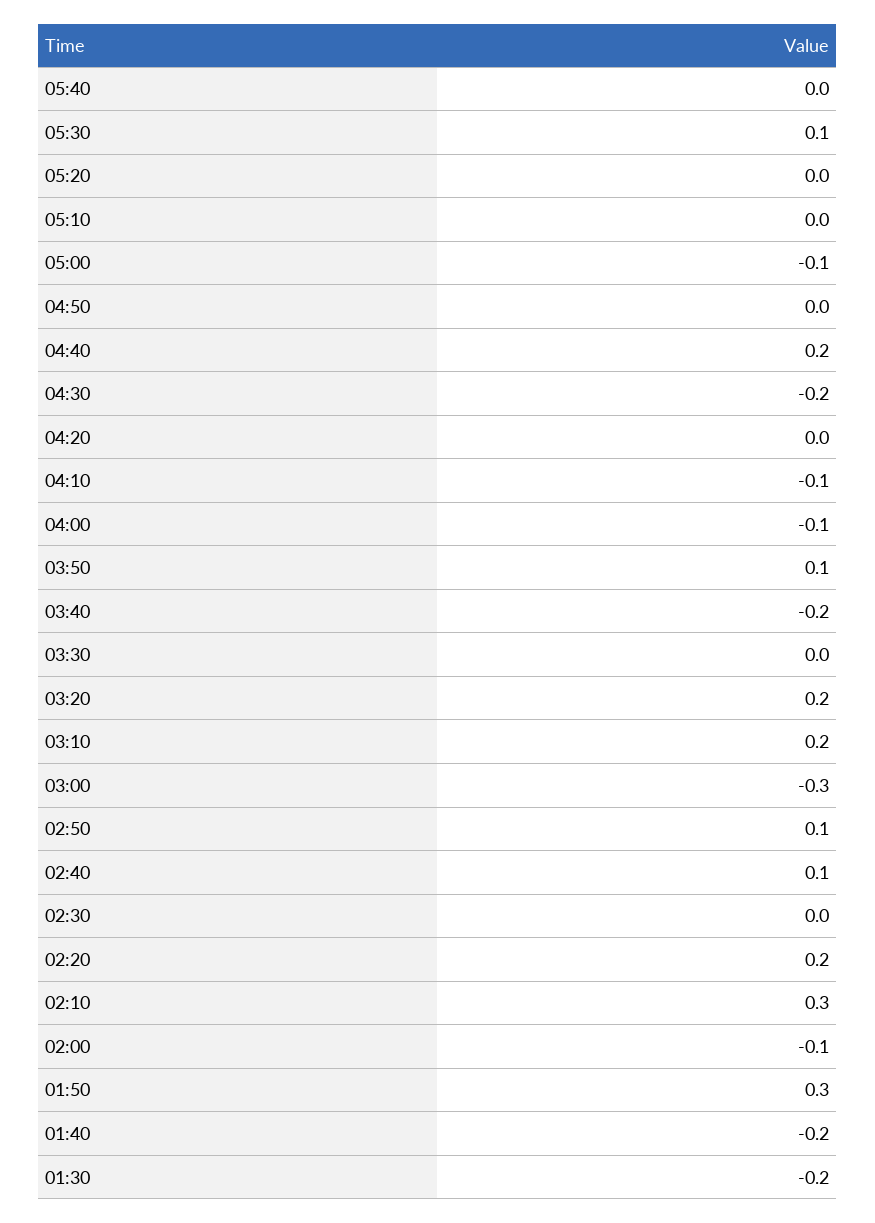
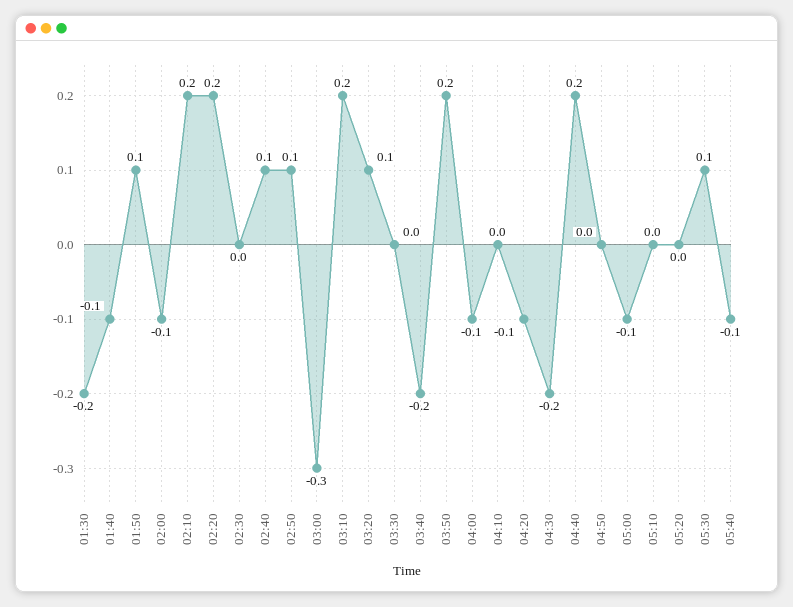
  {
-   "05:40": 0,
+   "05:40": -0.1,
    "05:30": 0.1,
    "05:20": 0,
    "05:10": 0,
    "05:00": -0.1,
    "04:50": 0,
    "04:40": 0.2,
    "04:30": -0.2,
-   "04:20": 0,
+   "04:20": -0.1,
-   "04:10": -0.1,
+   "04:10": 0,
    "04:00": -0.1,
-   "03:50": 0.1,
+   "03:50": 0.2,
    "03:40": -0.2,
    "03:30": 0,
-   "03:20": 0.2,
+   "03:20": 0.1,
    "03:10": 0.2,
    "03:00": -0.3,
    "02:50": 0.1,
    "02:40": 0.1,
    "02:30": 0,
    "02:20": 0.2,
-   "02:10": 0.3,
+   "02:10": 0.2,
    "02:00": -0.1,
-   "01:50": 0.3,
+   "01:50": 0.1,
-   "01:40": -0.2,
+   "01:40": -0.1,
    "01:30": -0.2
  }

